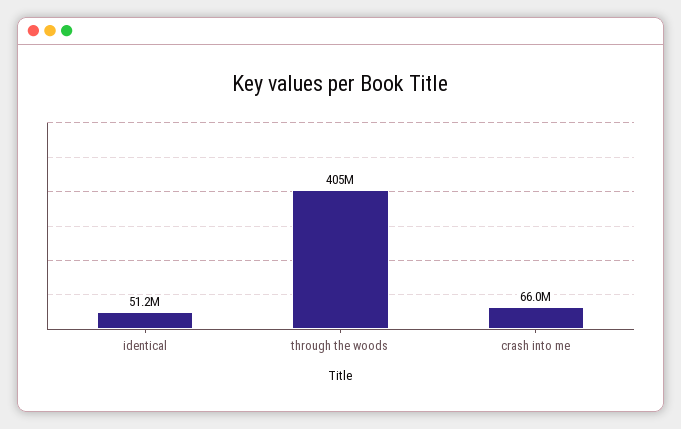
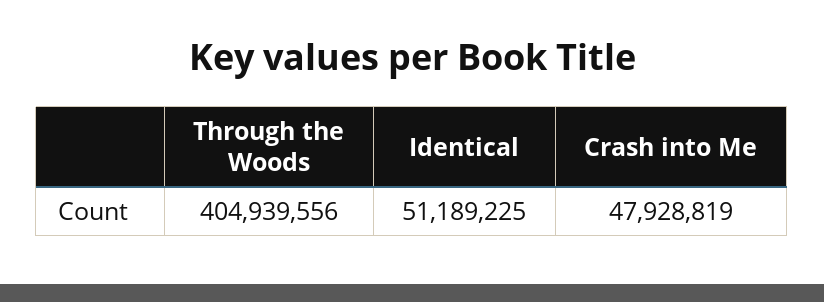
  {
    "identical": 51189225,
    "through the woods": 404939556,
-   "crash into me": 66000000
+   "crash into me": 47928819
  }

